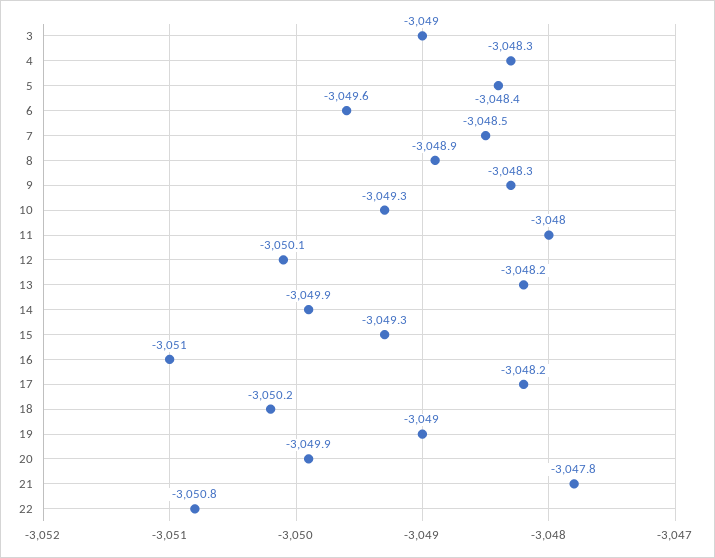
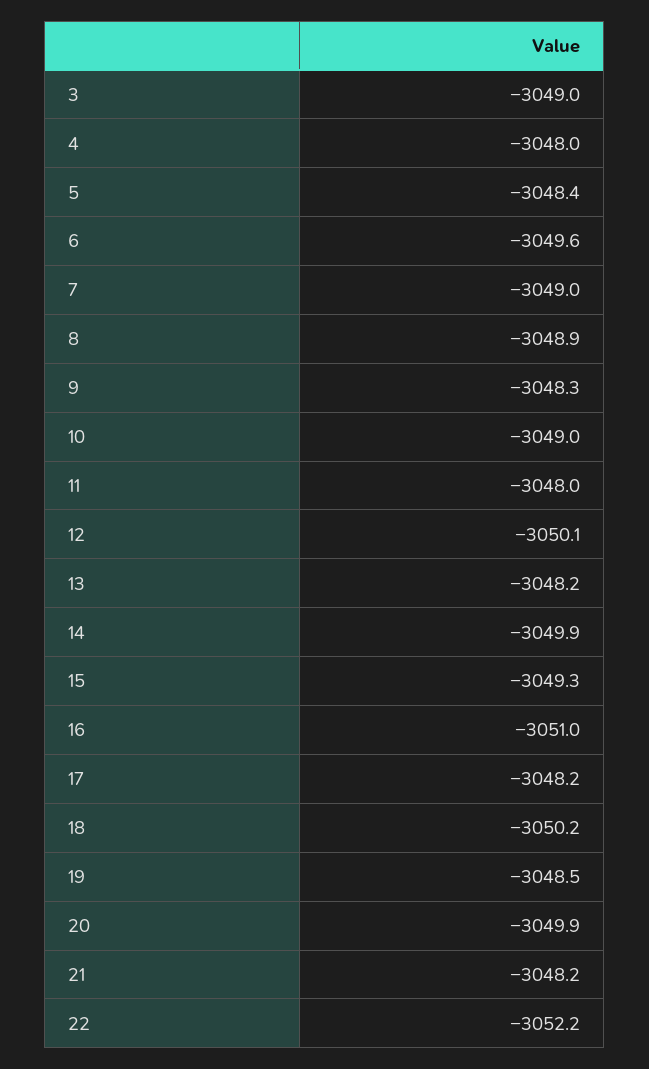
  {
    "3": -3049,
-   "4": -3048.3,
+   "4": -3048,
    "5": -3048.4,
    "6": -3049.6,
-   "7": -3048.5,
+   "7": -3049,
    "8": -3048.9,
    "9": -3048.3,
-   "10": -3049.3,
+   "10": -3049,
    "11": -3048,
    "12": -3050.1,
    "13": -3048.2,
    "14": -3049.9,
    "15": -3049.3,
    "16": -3051,
    "17": -3048.2,
    "18": -3050.2,
-   "19": -3049,
+   "19": -3048.5,
    "20": -3049.9,
-   "21": -3047.8,
+   "21": -3048.2,
-   "22": -3050.8
+   "22": -3052.2
  }

